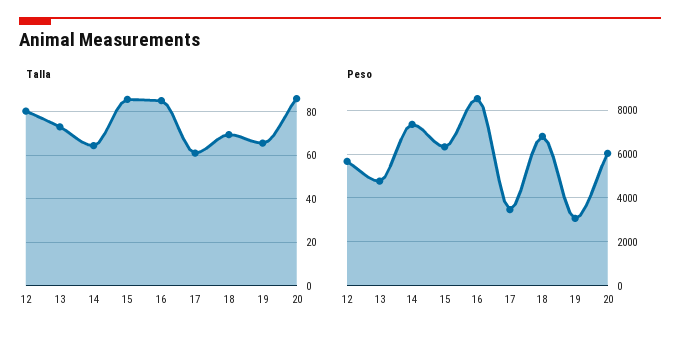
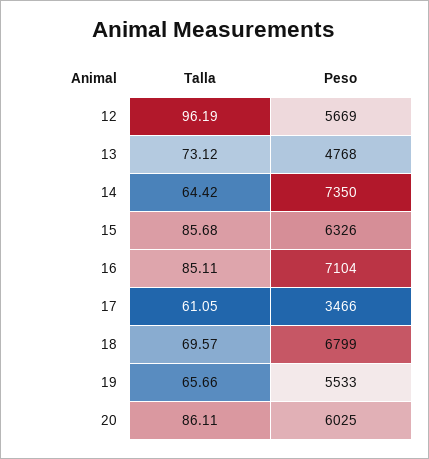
  {
    "Talla": {
-     "12": 80,
+     "12": 96.19,
      "13": 73.12,
      "14": 64.42,
      "15": 85.68,
      "16": 85.11,
      "17": 61.05,
      "18": 69.57,
      "19": 65.66,
      "20": 86.11
    },
    "Peso": {
      "12": 5669,
      "13": 4768,
      "14": 7350,
      "15": 6326,
-     "16": 8500,
+     "16": 7104,
      "17": 3466,
      "18": 6799,
-     "19": 3000,
+     "19": 5533,
      "20": 6025
    }
  }

